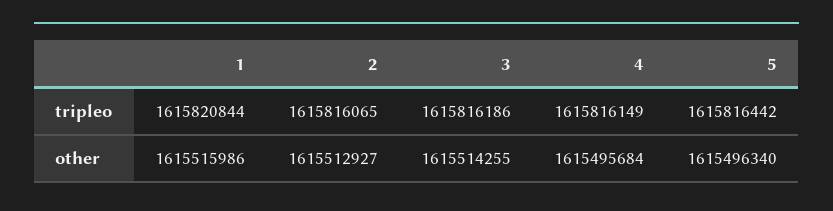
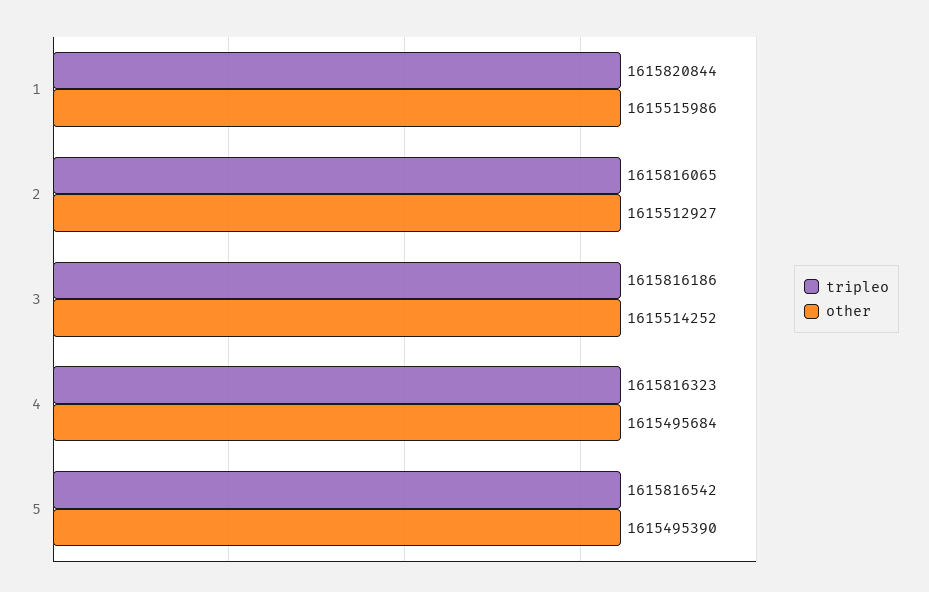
  {
    "tripleo": {
      "1": 1615820844,
      "2": 1615816065,
      "3": 1615816186,
-     "4": 1615816149,
+     "4": 1615816323,
-     "5": 1615816442
+     "5": 1615816542
    },
    "other": {
      "1": 1615515986,
      "2": 1615512927,
-     "3": 1615514255,
+     "3": 1615514252,
      "4": 1615495684,
-     "5": 1615496340
+     "5": 1615495390
    }
  }

